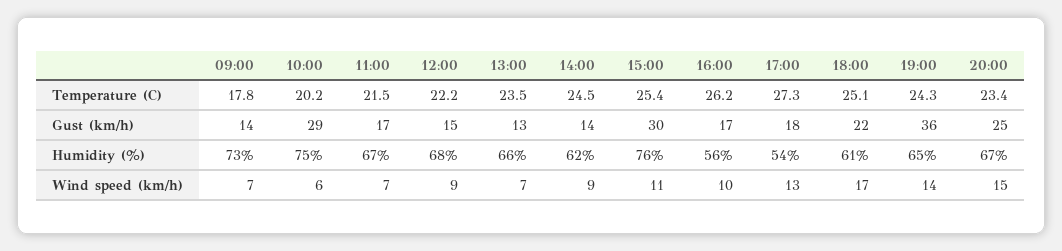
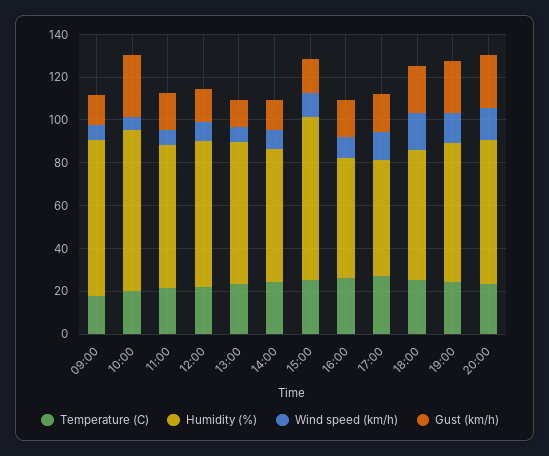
  {
    "Temperature (C)": {
      "09:00": 17.8,
      "10:00": 20.2,
      "11:00": 21.5,
      "12:00": 22.2,
      "13:00": 23.5,
      "14:00": 24.5,
      "15:00": 25.4,
      "16:00": 26.2,
      "17:00": 27.3,
      "18:00": 25.1,
      "19:00": 24.3,
      "20:00": 23.4
    },
    "Gust (km/h)": {
      "09:00": 14,
      "10:00": 29,
      "11:00": 17,
      "12:00": 15,
      "13:00": 13,
      "14:00": 14,
-     "15:00": 30,
+     "15:00": 15,
      "16:00": 17,
      "17:00": 18,
      "18:00": 22,
-     "19:00": 36,
+     "19:00": 25,
      "20:00": 25
    },
    "Humidity (%)": {
      "09:00": 73,
      "10:00": 75,
      "11:00": 67,
      "12:00": 68,
      "13:00": 66,
      "14:00": 62,
      "15:00": 76,
      "16:00": 56,
      "17:00": 54,
      "18:00": 61,
      "19:00": 65,
      "20:00": 67
    },
    "Wind speed (km/h)": {
      "09:00": 7,
      "10:00": 6,
      "11:00": 7,
      "12:00": 9,
      "13:00": 7,
      "14:00": 9,
      "15:00": 11,
      "16:00": 10,
      "17:00": 13,
      "18:00": 17,
      "19:00": 14,
      "20:00": 15
    }
  }

